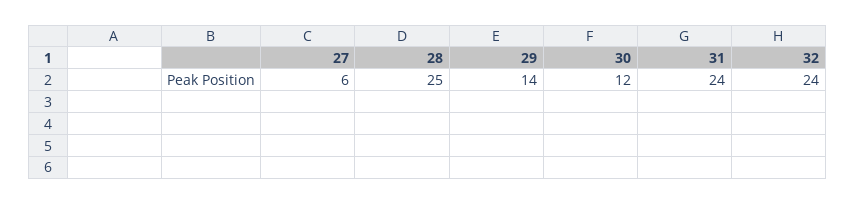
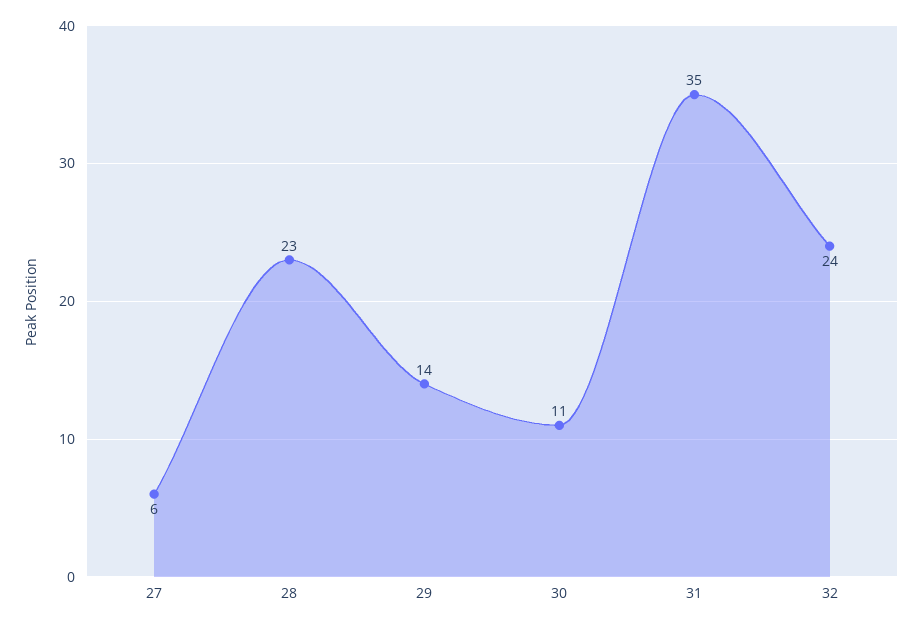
  {
    "27": 6,
-   "28": 25,
+   "28": 23,
    "29": 14,
-   "30": 12,
+   "30": 11,
-   "31": 24,
+   "31": 35,
    "32": 24
  }

